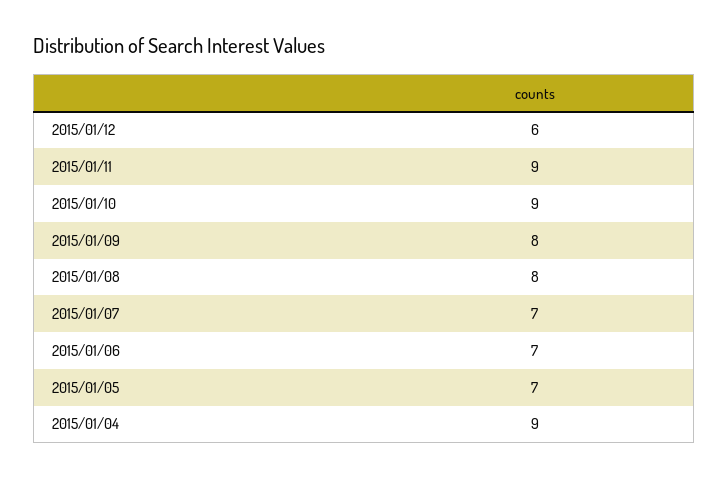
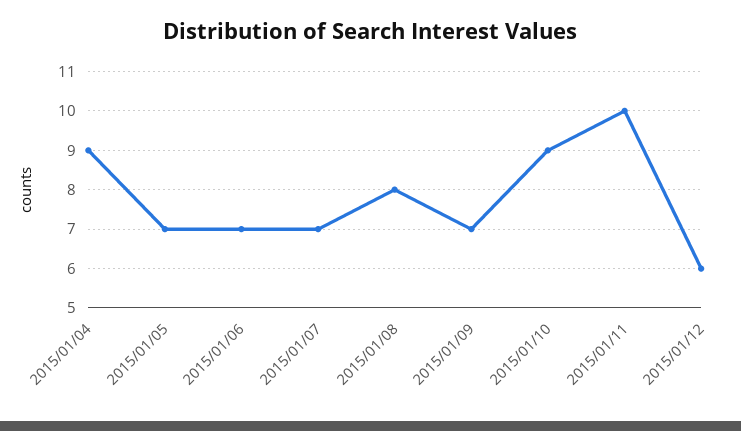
  {
    "2015/01/12": 6,
-   "2015/01/11": 9,
+   "2015/01/11": 10,
    "2015/01/10": 9,
-   "2015/01/09": 8,
+   "2015/01/09": 7,
    "2015/01/08": 8,
    "2015/01/07": 7,
    "2015/01/06": 7,
    "2015/01/05": 7,
    "2015/01/04": 9
  }

